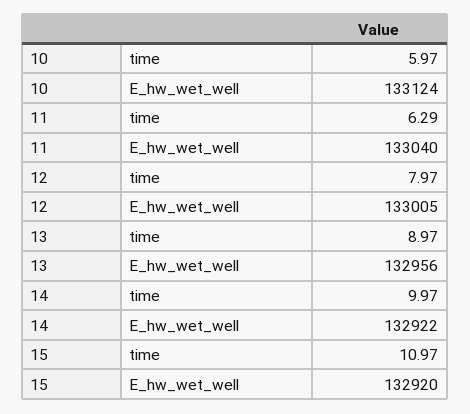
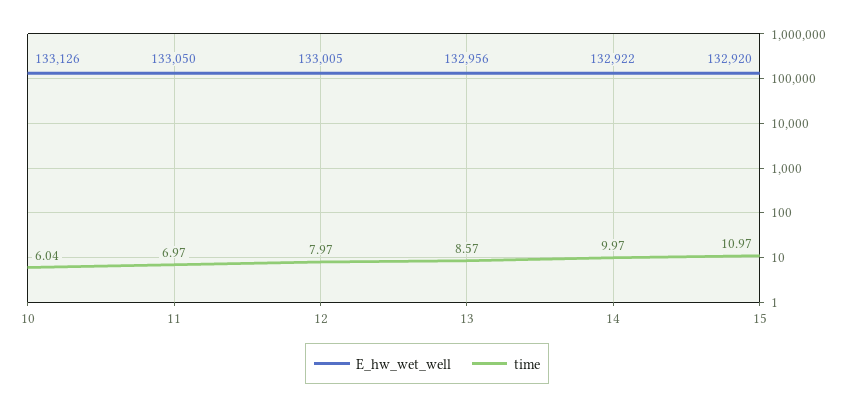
  {
    "time": {
-     "10": 5.97,
+     "10": 6.04,
-     "11": 6.29,
+     "11": 6.97,
      "12": 7.97,
-     "13": 8.97,
+     "13": 8.57,
      "14": 9.97,
      "15": 10.97
    },
    "E_hw_wet_well": {
-     "10": 133124,
+     "10": 133126,
-     "11": 133040,
+     "11": 133050,
      "12": 133005,
      "13": 132956,
      "14": 132922,
      "15": 132920
    }
  }

